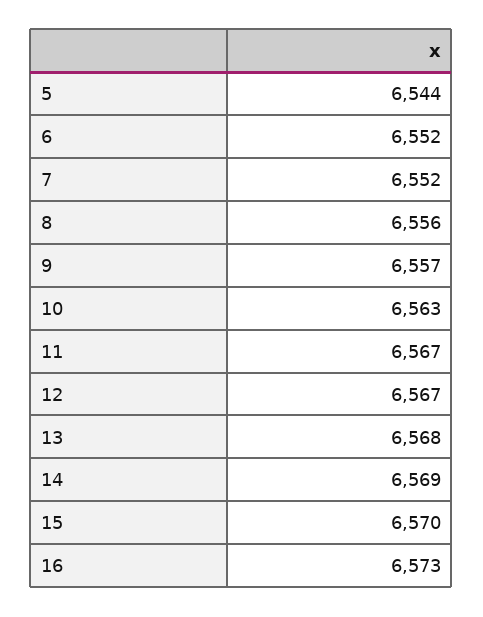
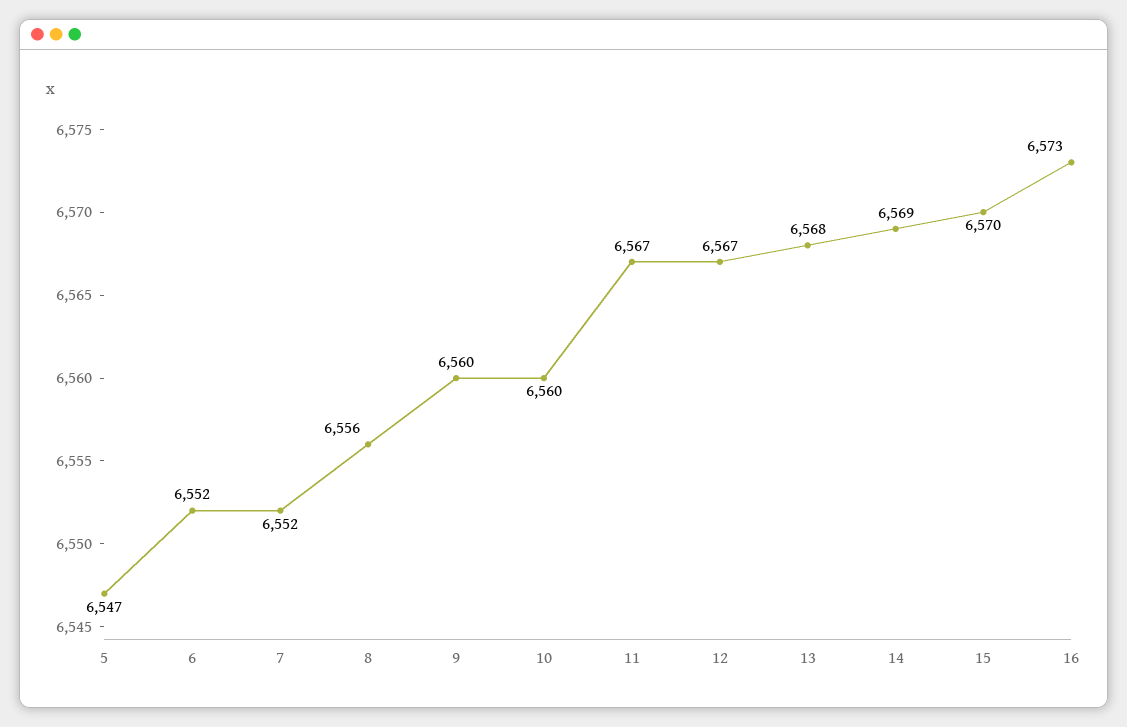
  {
-   "5": 6544,
+   "5": 6547,
    "6": 6552,
    "7": 6552,
    "8": 6556,
-   "9": 6557,
+   "9": 6560,
-   "10": 6563,
+   "10": 6560,
    "11": 6567,
    "12": 6567,
    "13": 6568,
    "14": 6569,
    "15": 6570,
    "16": 6573
  }

